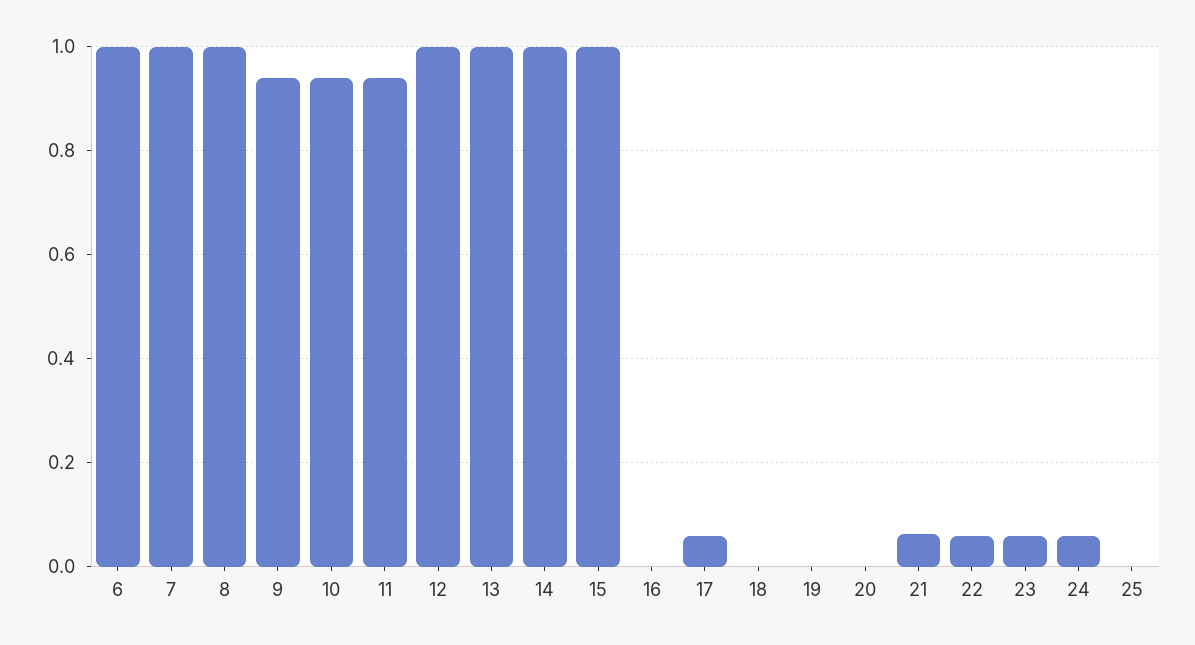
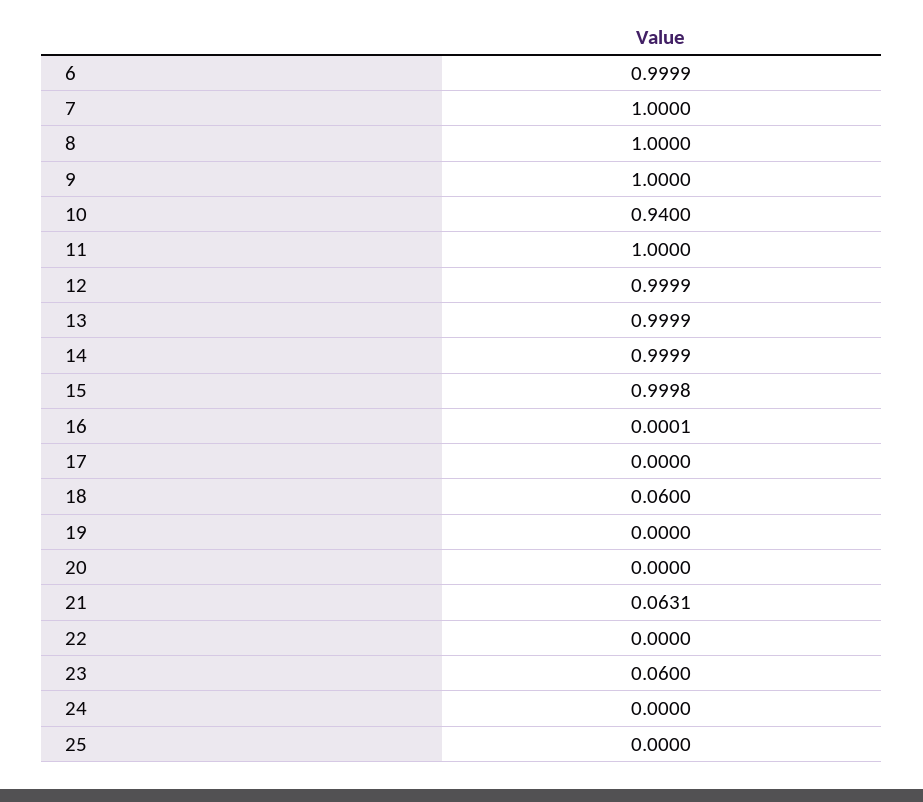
  {
    "6": 0.9999,
    "7": 1,
    "8": 1,
-   "9": 0.94,
+   "9": 1,
    "10": 0.94,
-   "11": 0.94,
+   "11": 1,
    "12": 0.9999,
    "13": 0.9999,
    "14": 0.9999,
    "15": 0.9998,
    "16": 0.0001,
-   "17": 0.06,
+   "17": 0,
-   "18": 0,
+   "18": 0.06,
    "19": 0,
    "20": 0,
    "21": 0.0631,
-   "22": 0.06,
+   "22": 0,
    "23": 0.06,
-   "24": 0.06,
+   "24": 0,
    "25": 0
  }

